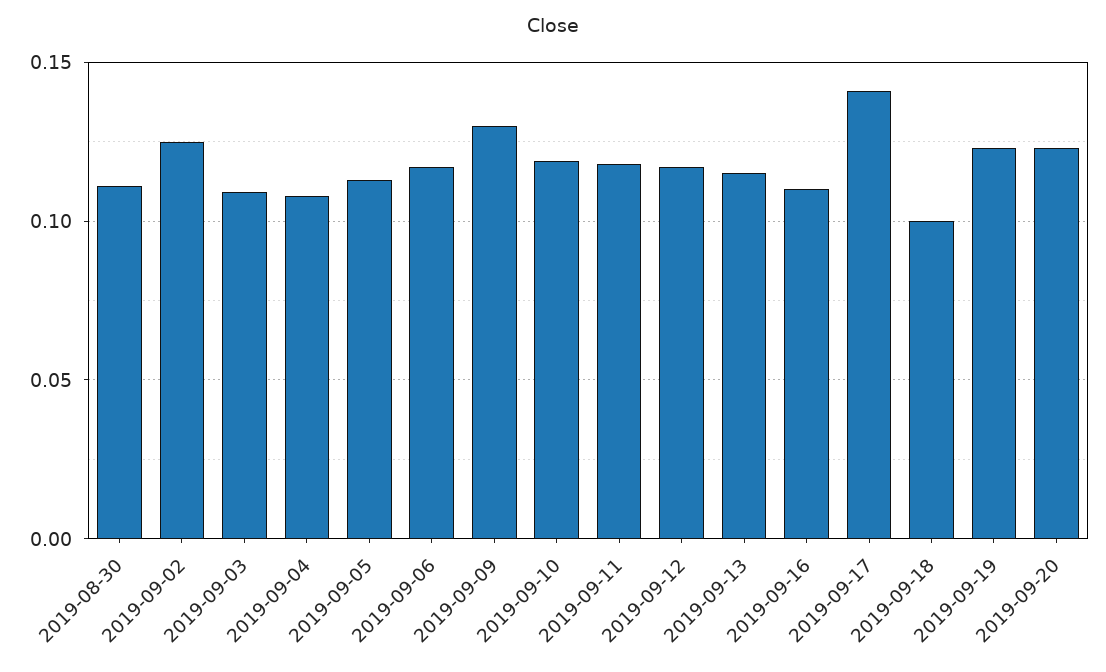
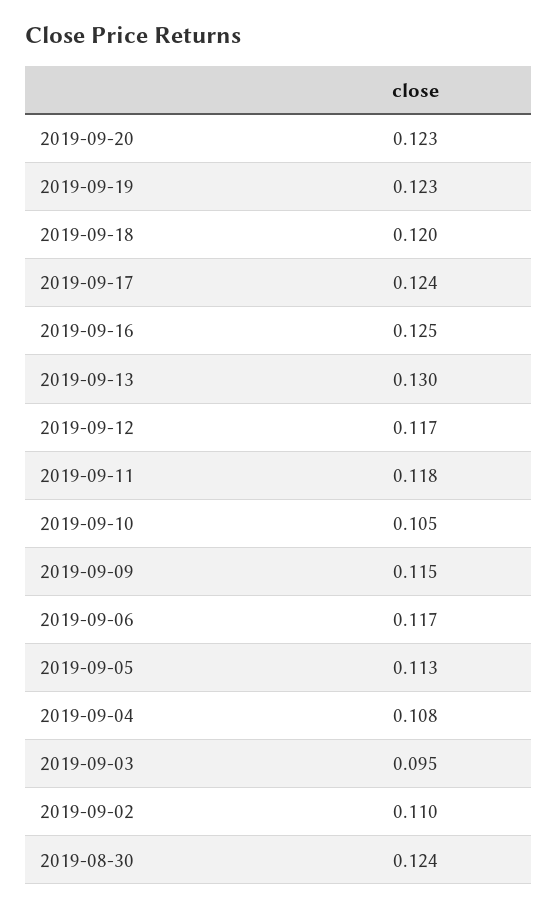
  {
-   "2019-08-30": 0.11,
+   "2019-08-30": 0.124,
-   "2019-09-02": 0.125,
+   "2019-09-02": 0.11,
-   "2019-09-03": 0.11,
+   "2019-09-03": 0.095,
    "2019-09-04": 0.108,
    "2019-09-05": 0.113,
    "2019-09-06": 0.117,
-   "2019-09-09": 0.13,
+   "2019-09-09": 0.115,
-   "2019-09-10": 0.12,
+   "2019-09-10": 0.105,
    "2019-09-11": 0.118,
    "2019-09-12": 0.117,
-   "2019-09-13": 0.115,
+   "2019-09-13": 0.13,
-   "2019-09-16": 0.11,
+   "2019-09-16": 0.125,
-   "2019-09-17": 0.14,
+   "2019-09-17": 0.124,
-   "2019-09-18": 0.1,
+   "2019-09-18": 0.12,
    "2019-09-19": 0.123,
    "2019-09-20": 0.123
  }

